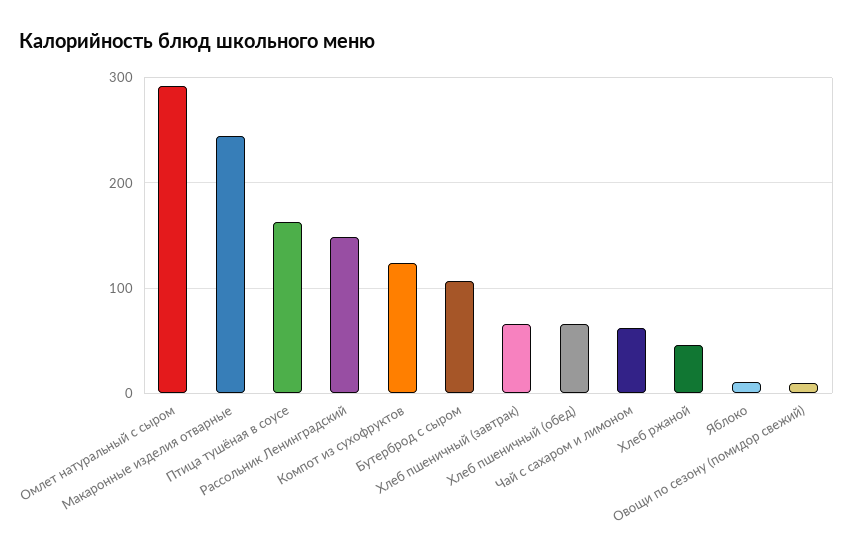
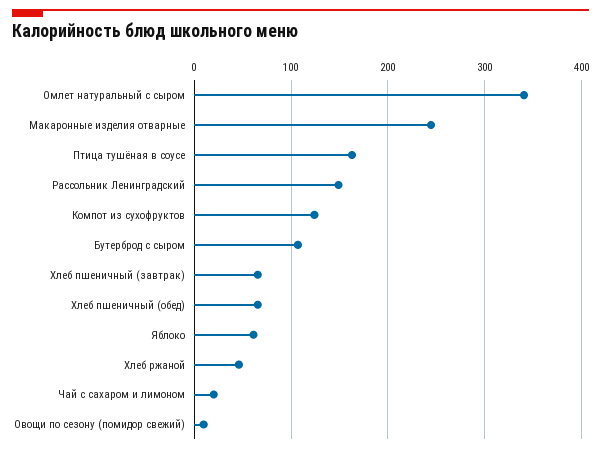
  {
-   "Омлет натуральный с сыром": 290,
+   "Омлет натуральный с сыром": 340,
    "Макаронные изделия отварные": 240,
    "Птица тушёная в соусе": 160,
    "Рассольник Ленинградский": 150,
    "Компот из сухофруктов": 120,
    "Бутерброд с сыром": 110,
    "Хлеб пшеничный (завтрак)": 70,
    "Хлеб пшеничный (обед)": 70,
-   "Чай с сахаром и лимоном": 60,
+   "Чай с сахаром и лимоном": 20,
    "Хлеб ржаной": 50,
-   "Яблоко": 10,
+   "Яблоко": 60,
    "Овощи по сезону (помидор свежий)": 10
  }

